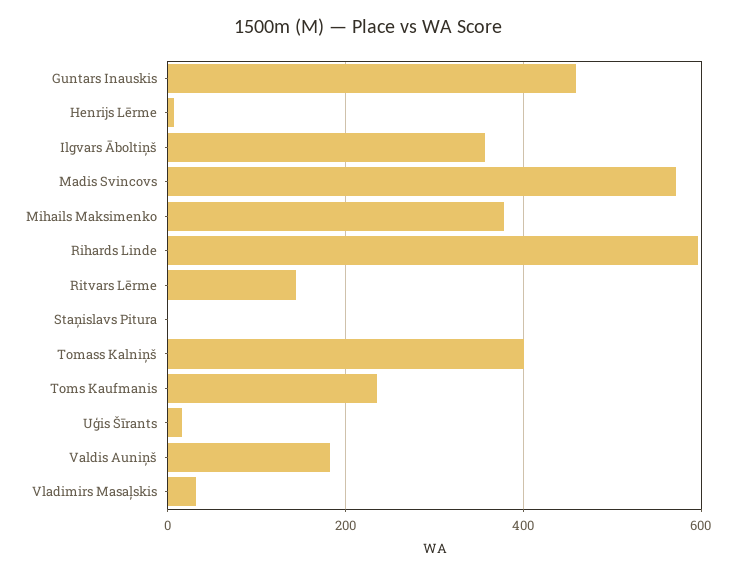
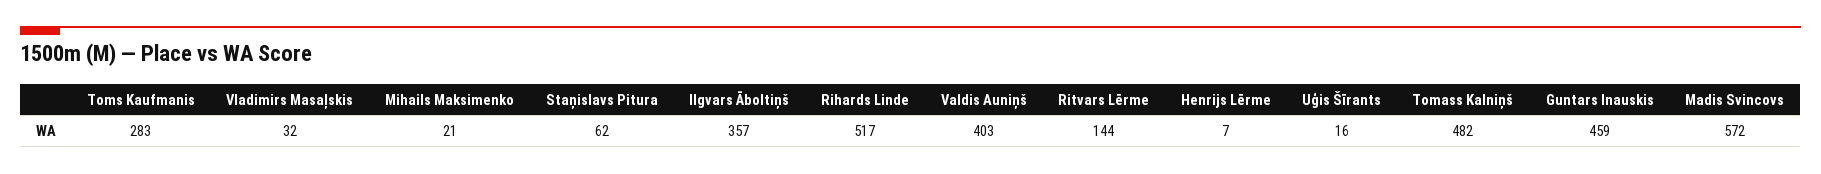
  {
    "Guntars Inauskis": 459,
    "Henrijs Lērme": 7,
    "Ilgvars Āboltiņš": 357,
    "Madis Svincovs": 572,
-   "Mihails Maksimenko": 380,
+   "Mihails Maksimenko": 21,
-   "Rihards Linde": 600,
+   "Rihards Linde": 517,
    "Ritvars Lērme": 144,
-   "Staņislavs Pitura": 0,
+   "Staņislavs Pitura": 62,
-   "Tomass Kalniņš": 400,
+   "Tomass Kalniņš": 482,
-   "Toms Kaufmanis": 240,
+   "Toms Kaufmanis": 283,
    "Uģis Šīrants": 16,
-   "Valdis Auniņš": 180,
+   "Valdis Auniņš": 403,
    "Vladimirs Masaļskis": 32
  }

